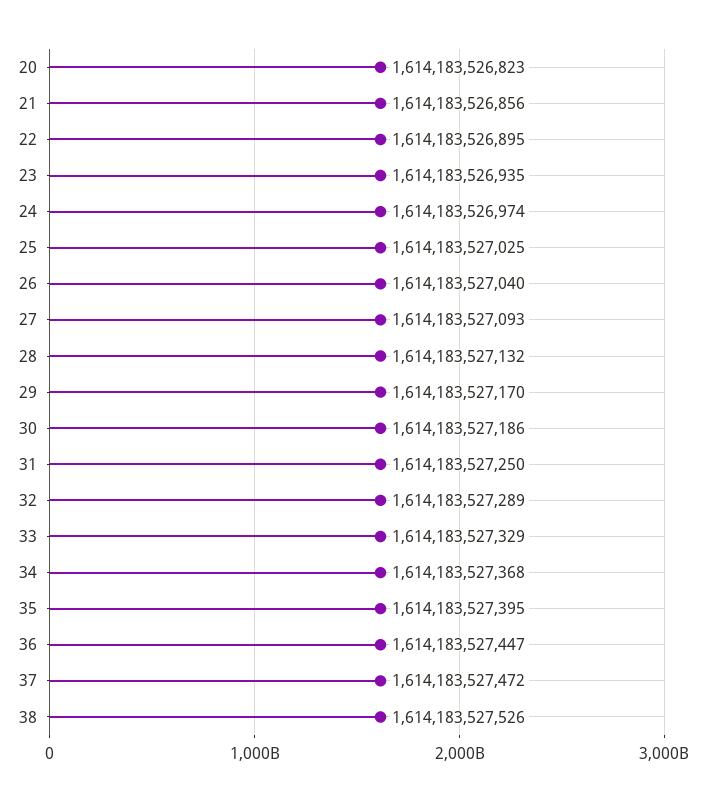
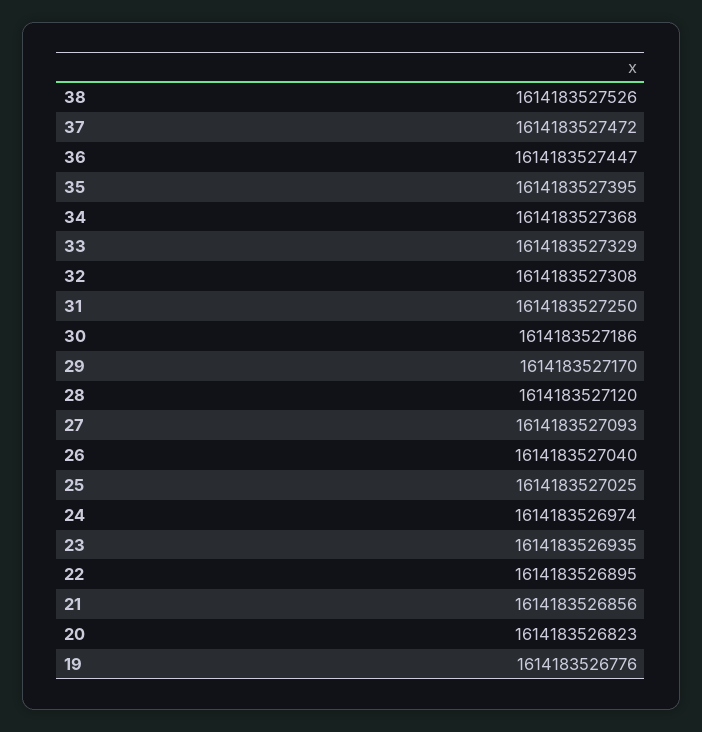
  {
    "20": 1614183526823,
    "21": 1614183526856,
    "22": 1614183526895,
    "23": 1614183526935,
    "24": 1614183526974,
    "25": 1614183527025,
    "26": 1614183527040,
    "27": 1614183527093,
-   "28": 1614183527132,
+   "28": 1614183527120,
    "29": 1614183527170,
    "30": 1614183527186,
    "31": 1614183527250,
-   "32": 1614183527289,
+   "32": 1614183527308,
    "33": 1614183527329,
    "34": 1614183527368,
    "35": 1614183527395,
    "36": 1614183527447,
    "37": 1614183527472,
-   "38": 1614183527526
+   "38": 1614183527526,
+   "19": 1614183526776
  }

